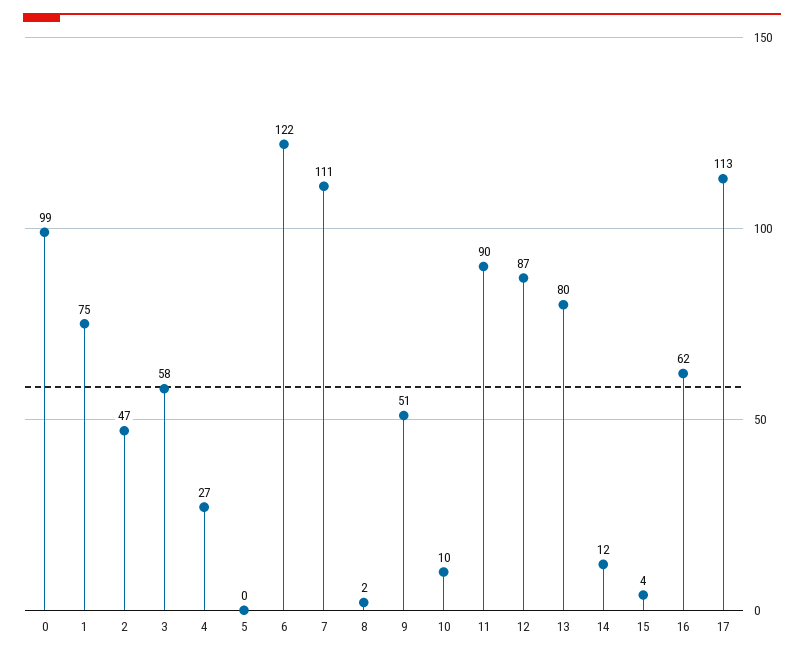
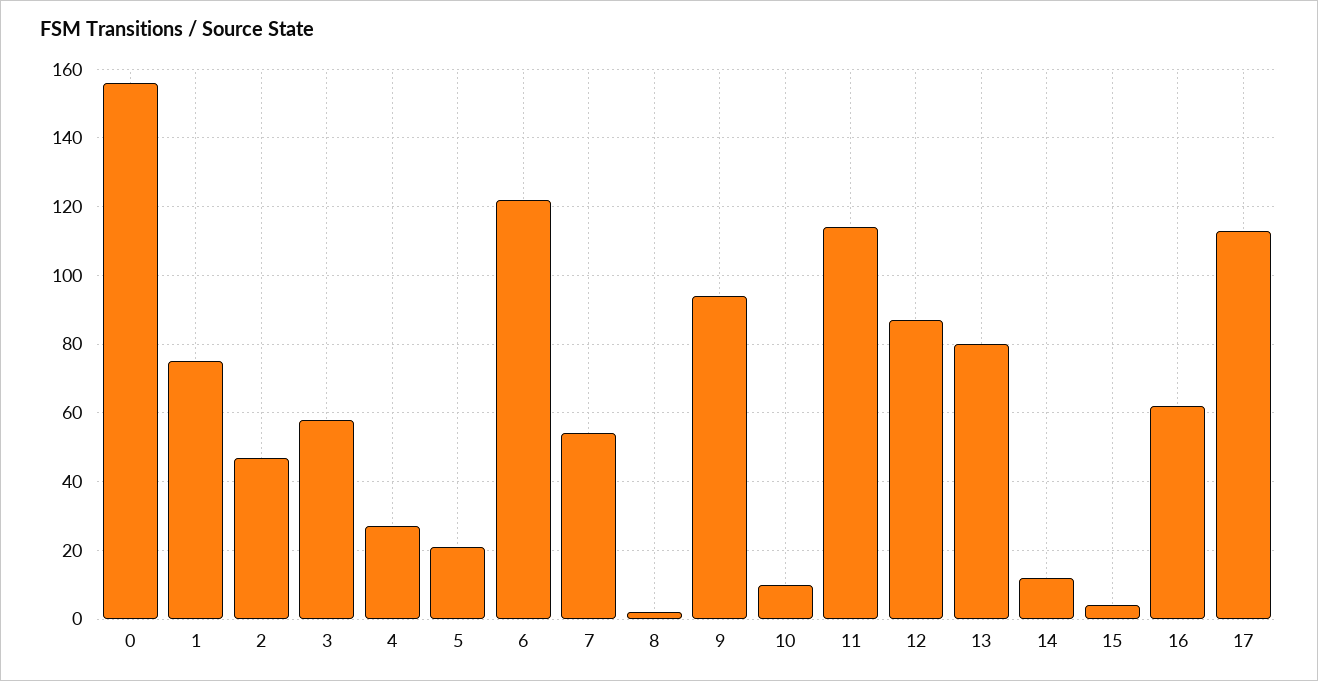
  {
-   "0": 99,
+   "0": 155,
    "1": 75,
    "2": 47,
    "3": 58,
    "4": 27,
-   "5": 0,
+   "5": 20,
    "6": 122,
-   "7": 111,
+   "7": 55,
    "8": 2,
-   "9": 51,
+   "9": 95,
    "10": 10,
-   "11": 90,
+   "11": 115,
    "12": 87,
    "13": 80,
    "14": 12,
    "15": 4,
    "16": 62,
    "17": 113
  }

